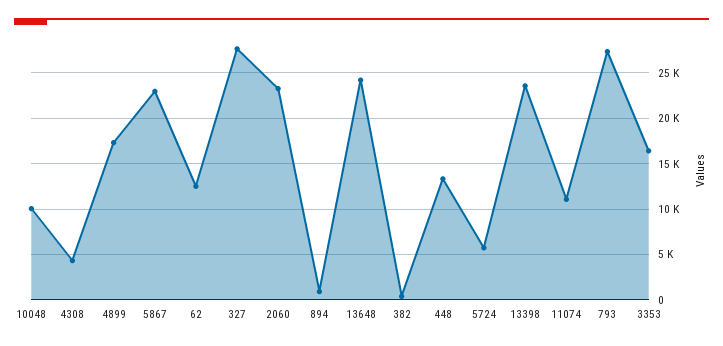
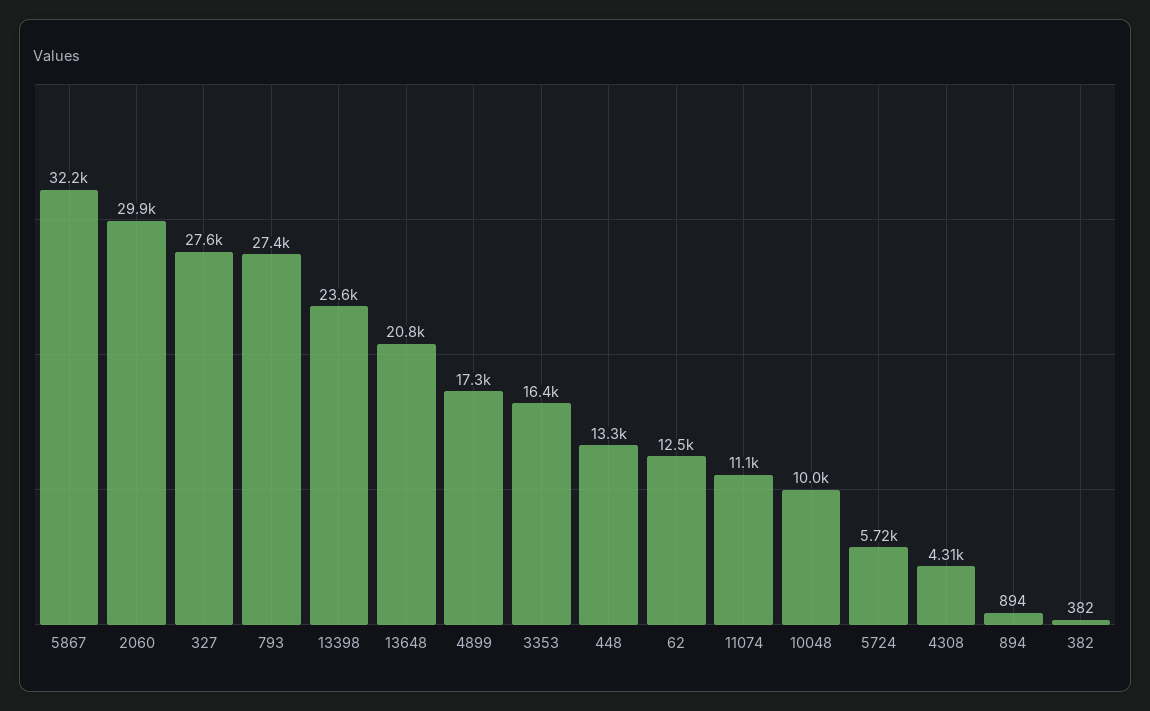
  {
    "10048": 10000,
    "4308": 4310,
    "4899": 17300,
-   "5867": 23000,
+   "5867": 32200,
    "62": 12500,
    "327": 27600,
-   "2060": 23000,
+   "2060": 29900,
    "894": 894,
-   "13648": 24000,
+   "13648": 20800,
    "382": 382,
    "448": 13300,
    "5724": 5720,
    "13398": 23600,
    "11074": 11100,
    "793": 27400,
    "3353": 16400
  }

